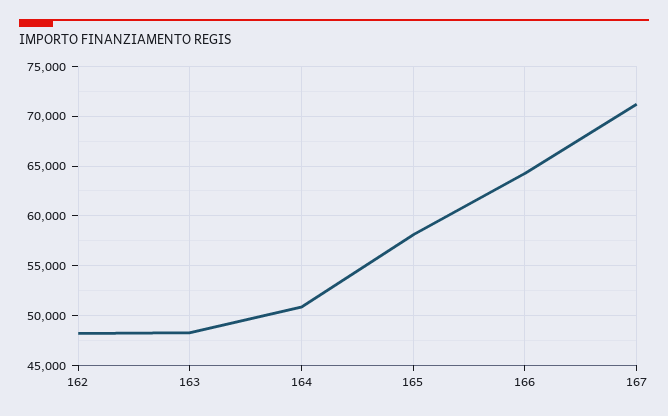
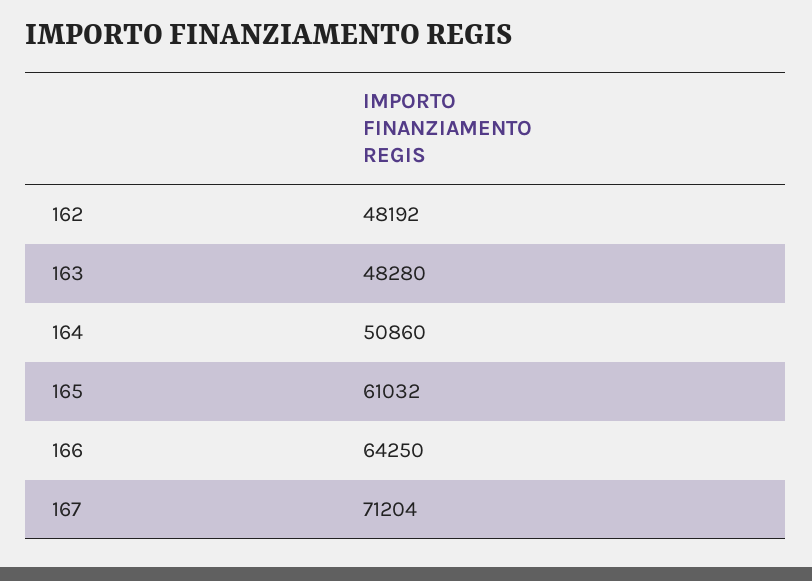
  {
    "162": 48192,
    "163": 48280,
    "164": 50860,
-   "165": 58000,
+   "165": 61032,
    "166": 64250,
    "167": 71204
  }

